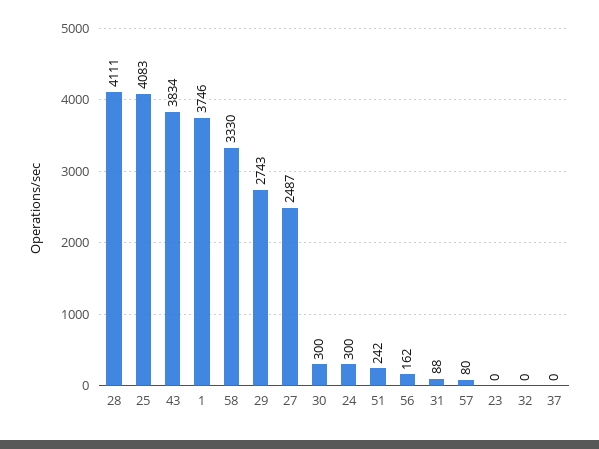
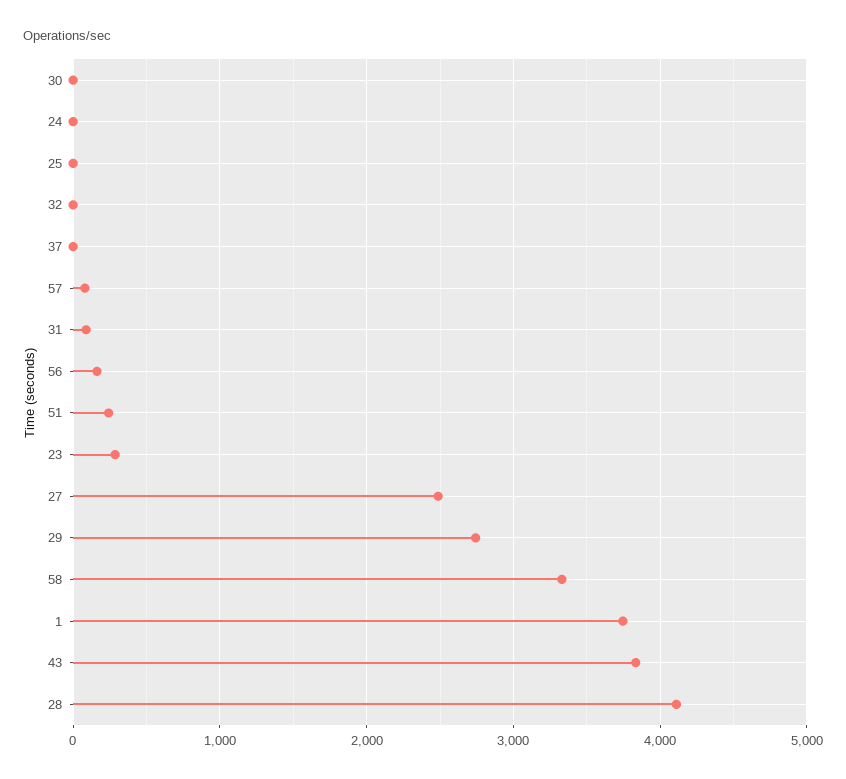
  {
    "28": 4111,
-   "25": 4083,
+   "25": 0,
    "43": 3834,
    "1": 3746,
    "58": 3330,
    "29": 2743,
    "27": 2487,
-   "30": 300,
+   "30": 0,
-   "24": 300,
+   "24": 0,
    "51": 242,
    "56": 162,
    "31": 88,
    "57": 80,
-   "23": 0,
+   "23": 300,
    "32": 0,
    "37": 0
  }

